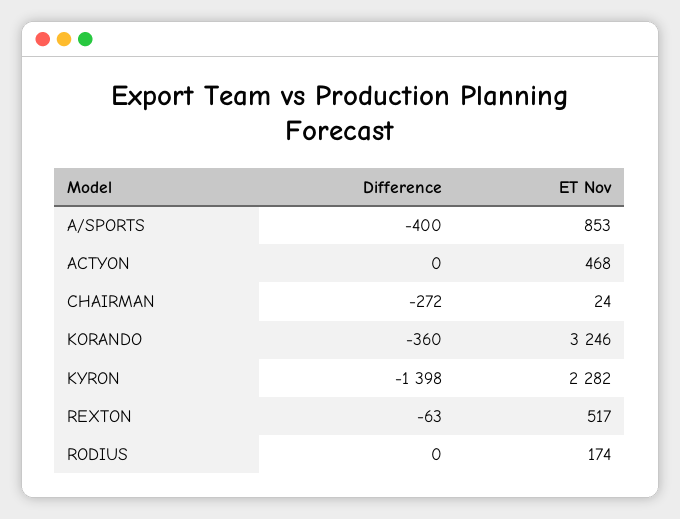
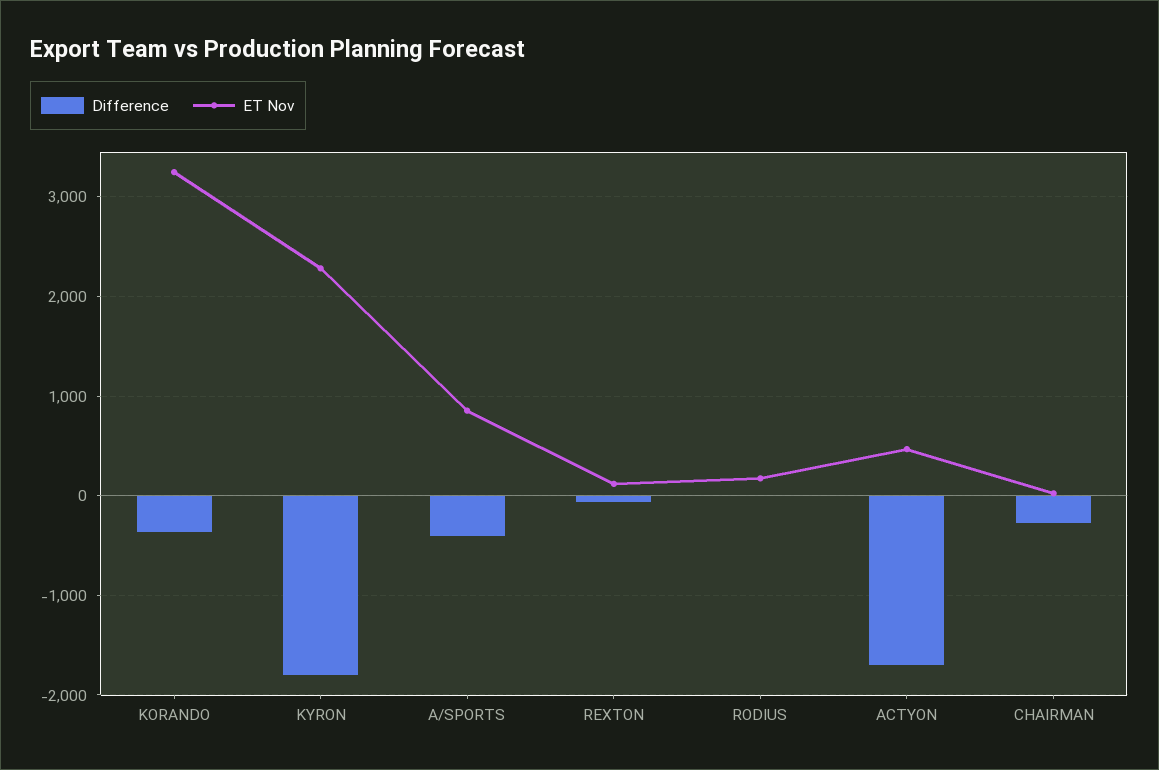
  {
    "Difference": {
      "A/SPORTS": -400,
-     "ACTYON": 0,
+     "ACTYON": -1700,
      "CHAIRMAN": -272,
      "KORANDO": -360,
-     "KYRON": -1398,
+     "KYRON": -1800,
      "REXTON": -63,
      "RODIUS": 0
    },
    "ET Nov": {
      "A/SPORTS": 853,
      "ACTYON": 468,
      "CHAIRMAN": 24,
      "KORANDO": 3246,
      "KYRON": 2282,
-     "REXTON": 517,
+     "REXTON": 100,
      "RODIUS": 174
    }
  }

